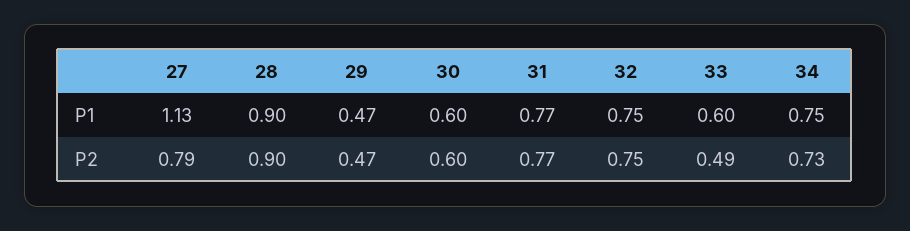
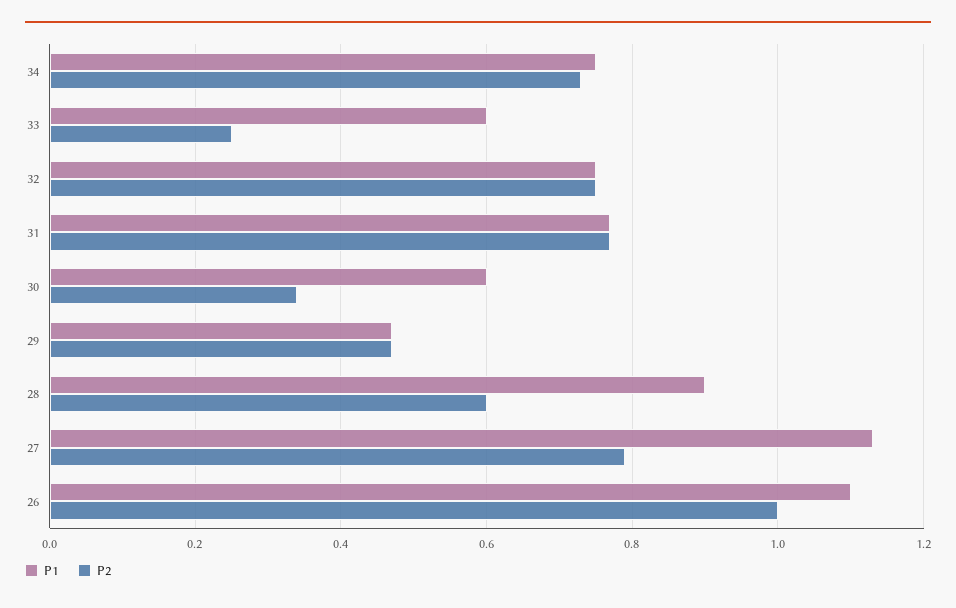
  {
    "P1": {
      "27": 1.13,
      "28": 0.9,
      "29": 0.47,
      "30": 0.6,
      "31": 0.77,
      "32": 0.75,
      "33": 0.6,
-     "34": 0.75
+     "34": 0.75,
+     "26": 1.1
    },
    "P2": {
      "27": 0.79,
-     "28": 0.9,
+     "28": 0.6,
      "29": 0.47,
-     "30": 0.6,
+     "30": 0.35,
      "31": 0.77,
      "32": 0.75,
-     "33": 0.49,
+     "33": 0.25,
-     "34": 0.73
+     "34": 0.73,
+     "26": 1
    }
  }

